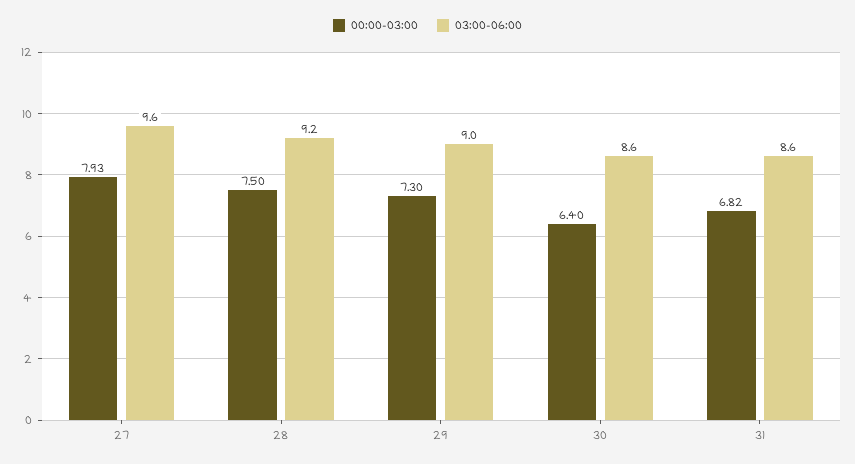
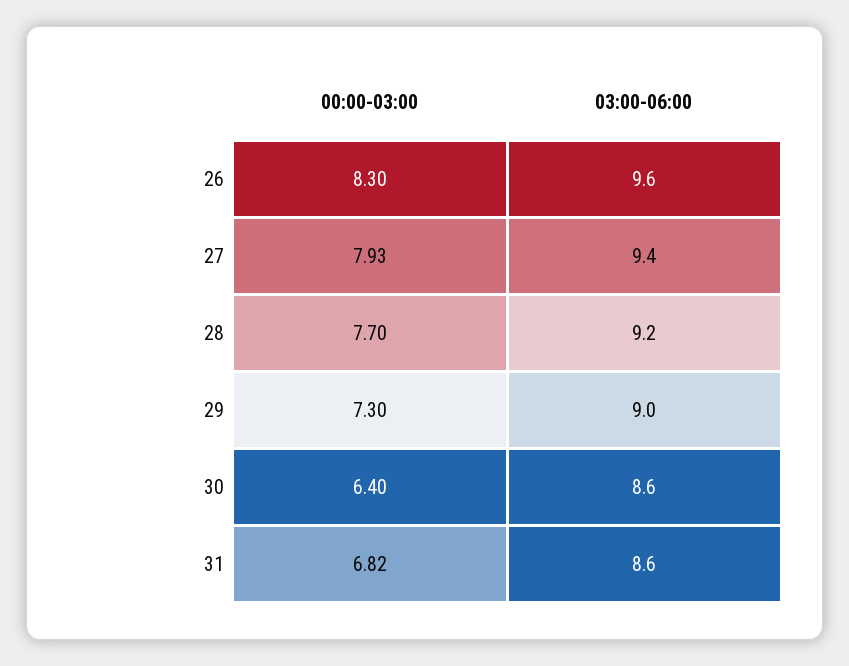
  {
    "00:00-03:00": {
      "27": 7.93,
-     "28": 7.5,
+     "28": 7.7,
      "29": 7.3,
      "30": 6.4,
-     "31": 6.82
+     "31": 6.82,
+     "26": 8.3
    },
    "03:00-06:00": {
-     "27": 9.6,
+     "27": 9.4,
      "28": 9.2,
      "29": 9,
      "30": 8.6,
-     "31": 8.6
+     "31": 8.6,
+     "26": 9.6
    }
  }

